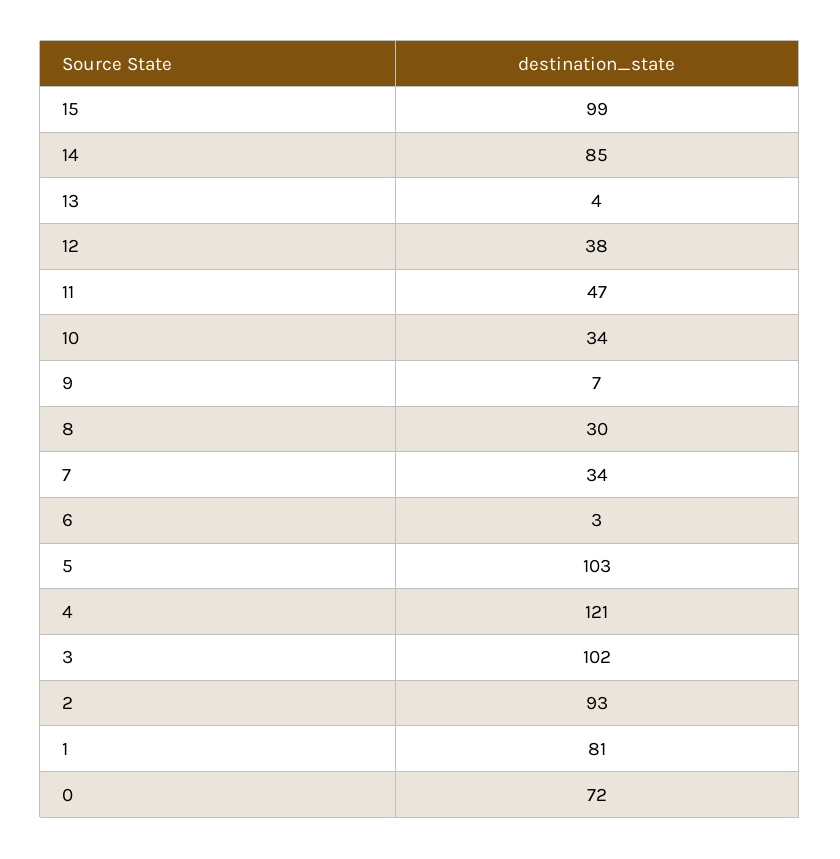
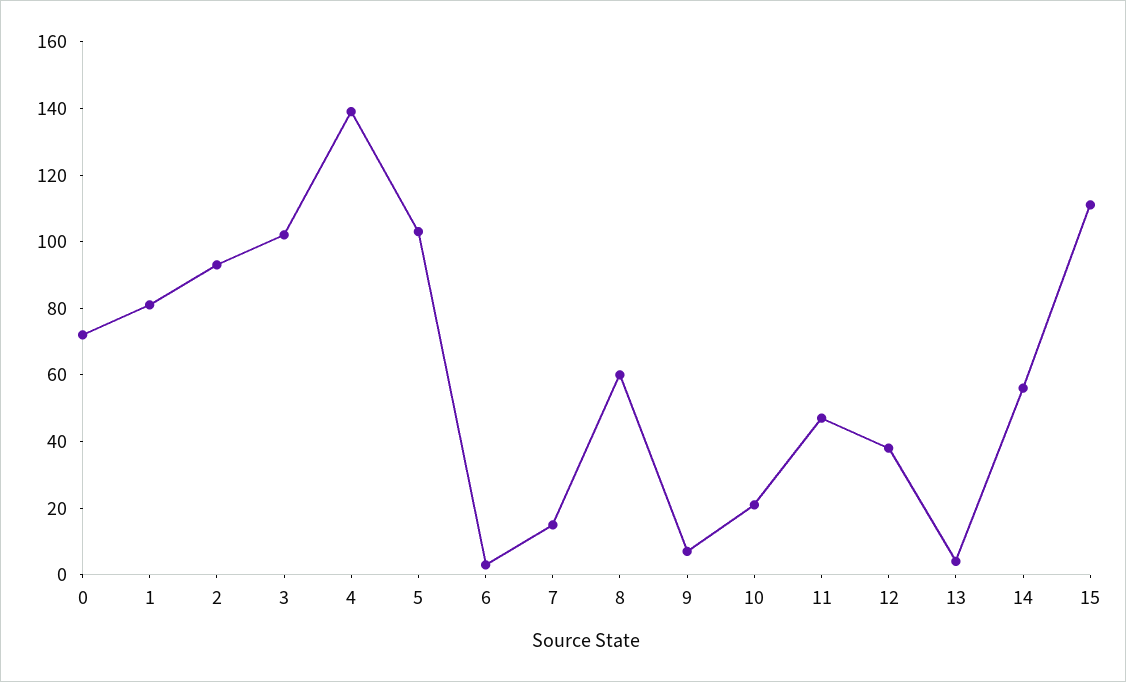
  {
-   "15": 99,
+   "15": 110,
-   "14": 85,
+   "14": 55,
    "13": 4,
    "12": 38,
    "11": 47,
-   "10": 34,
+   "10": 20,
    "9": 7,
-   "8": 30,
+   "8": 60,
-   "7": 34,
+   "7": 15,
    "6": 3,
    "5": 103,
-   "4": 121,
+   "4": 140,
    "3": 102,
    "2": 93,
    "1": 81,
    "0": 72
  }

